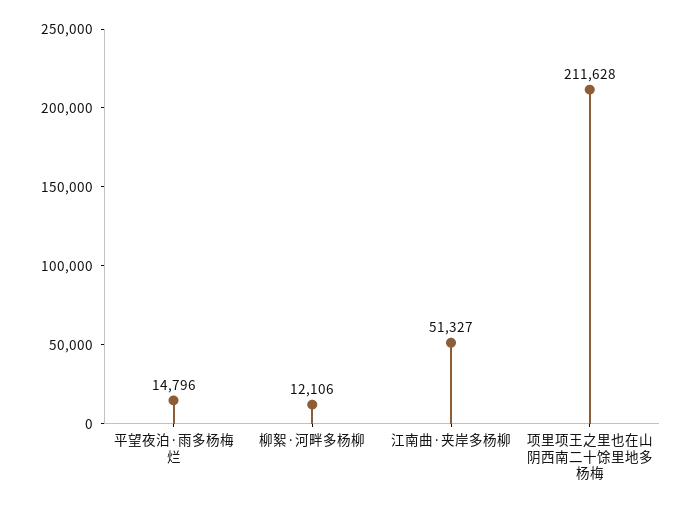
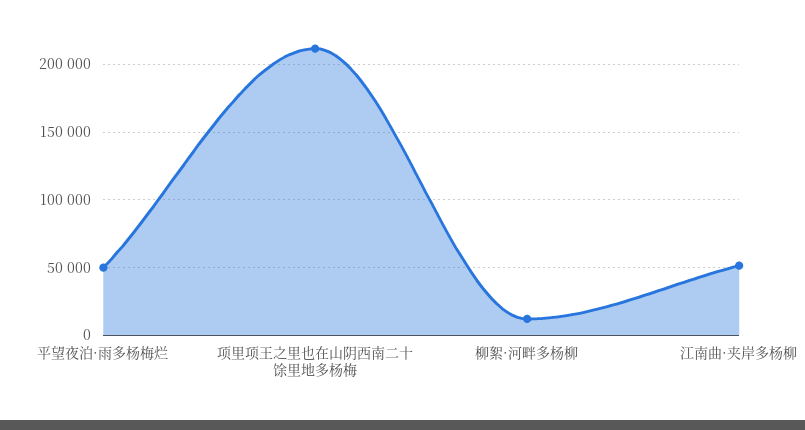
  {
-   "平望夜泊·雨多杨梅烂": 14796,
+   "平望夜泊·雨多杨梅烂": 50000,
    "柳絮·河畔多杨柳": 12106,
    "江南曲·夹岸多杨柳": 51327,
    "项里项王之里也在山阴西南二十馀里地多杨梅": 211628
  }

